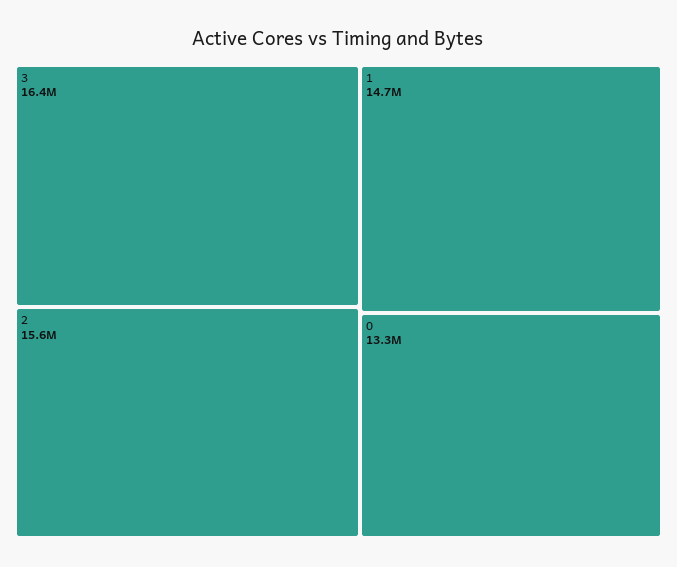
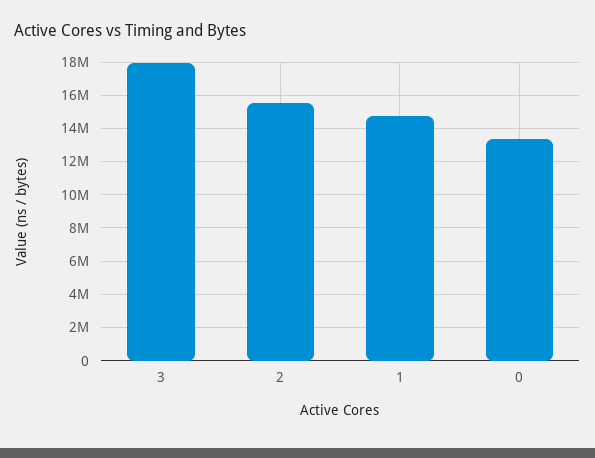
  {
-   "3": 16400000,
+   "3": 18000000,
    "2": 15600000,
    "1": 14700000,
    "0": 13300000
  }

